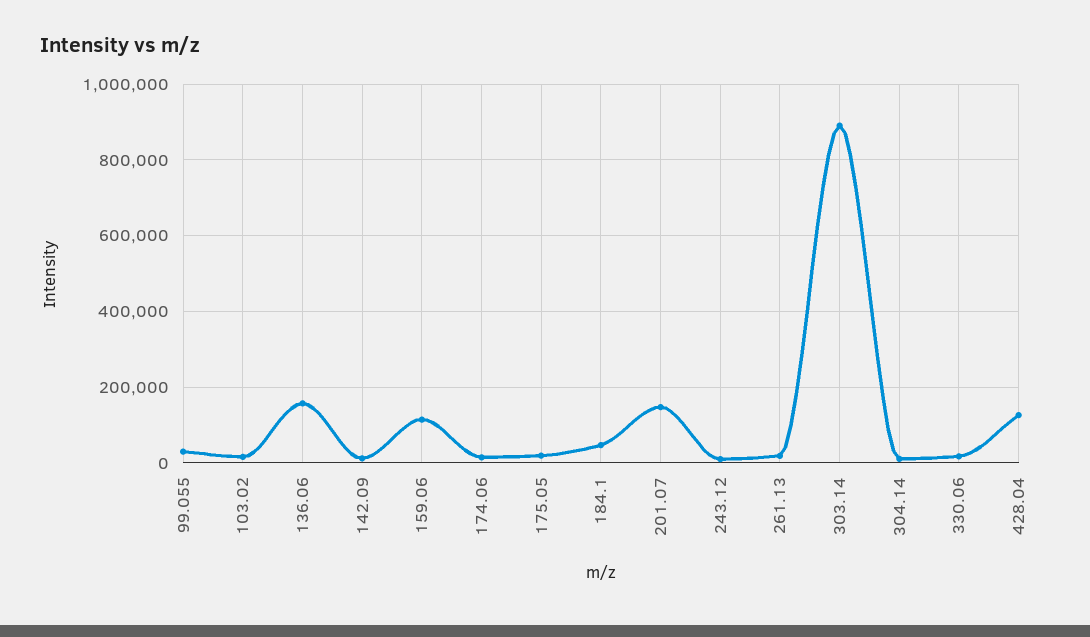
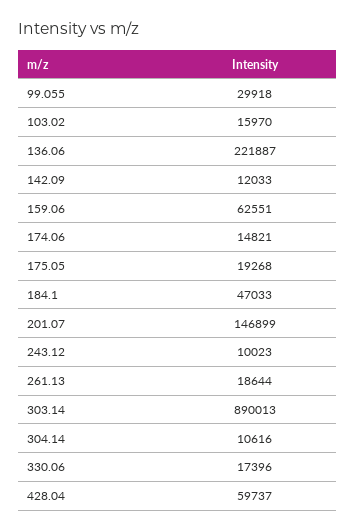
  {
    "99.055": 29918,
    "103.02": 15970,
-   "136.06": 160000,
+   "136.06": 221887,
    "142.09": 12033,
-   "159.06": 120000,
+   "159.06": 62551,
    "174.06": 14821,
    "175.05": 19268,
    "184.1": 47033,
    "201.07": 146899,
    "243.12": 10023,
    "261.13": 18644,
    "303.14": 890013,
    "304.14": 10616,
    "330.06": 17396,
-   "428.04": 120000
+   "428.04": 59737
  }

